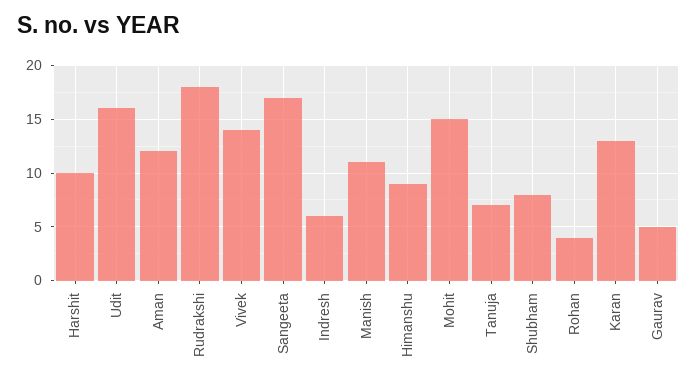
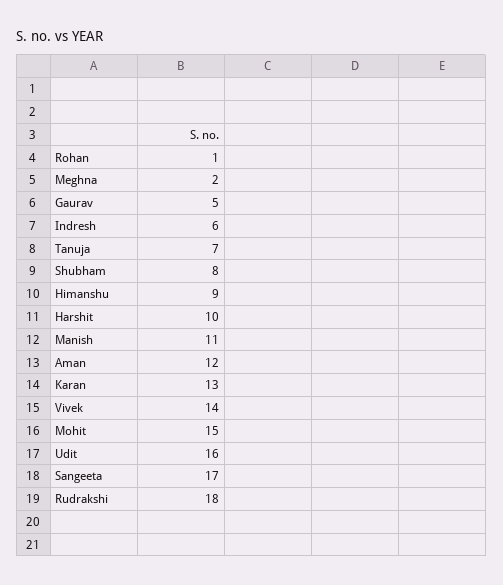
  {
    "Harshit": 10,
    "Udit": 16,
    "Aman": 12,
    "Rudrakshi": 18,
    "Vivek": 14,
    "Sangeeta": 17,
    "Indresh": 6,
    "Manish": 11,
    "Himanshu": 9,
    "Mohit": 15,
    "Tanuja": 7,
    "Shubham": 8,
-   "Rohan": 4,
+   "Rohan": 1,
    "Karan": 13,
-   "Gaurav": 5
+   "Gaurav": 5,
+   "Meghna": 2
  }

